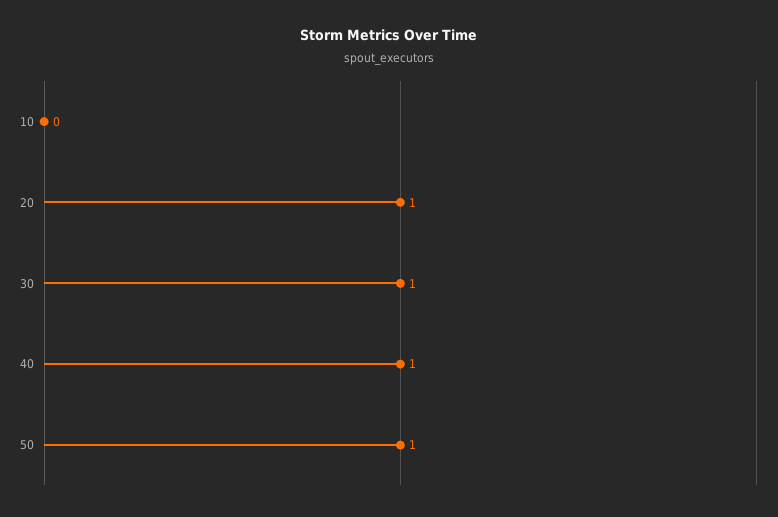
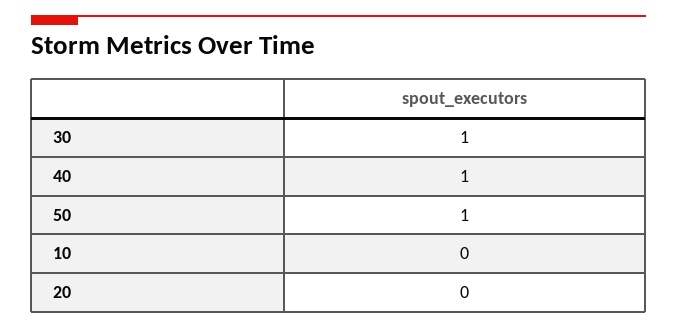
  {
    "10": 0,
-   "20": 1,
+   "20": 0,
    "30": 1,
    "40": 1,
    "50": 1
  }

